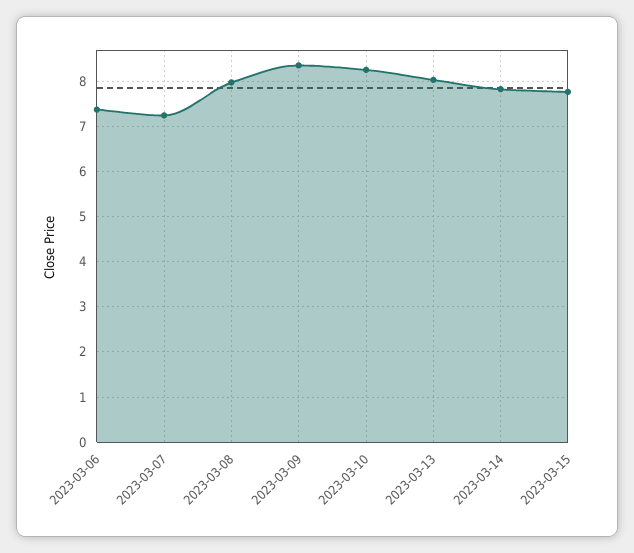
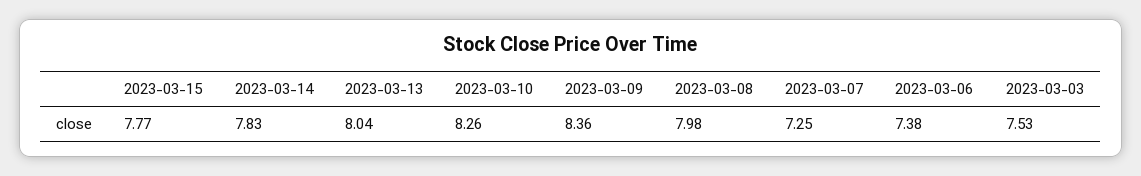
  {
    "2023-03-06": 7.38,
    "2023-03-07": 7.25,
    "2023-03-08": 7.98,
    "2023-03-09": 8.36,
    "2023-03-10": 8.26,
    "2023-03-13": 8.04,
    "2023-03-14": 7.83,
-   "2023-03-15": 7.77
+   "2023-03-15": 7.77,
+   "2023-03-03": 7.53
  }

